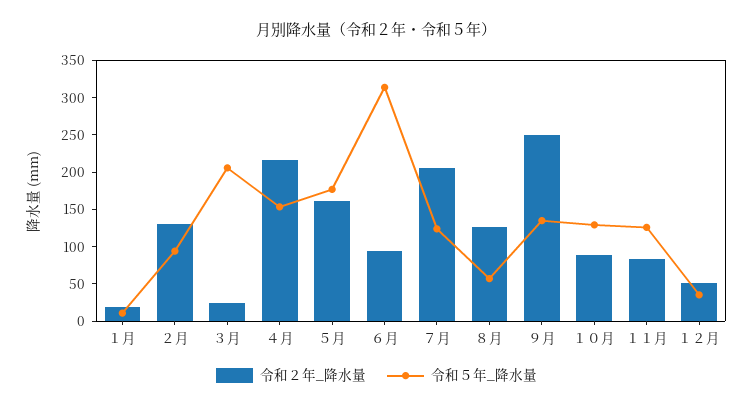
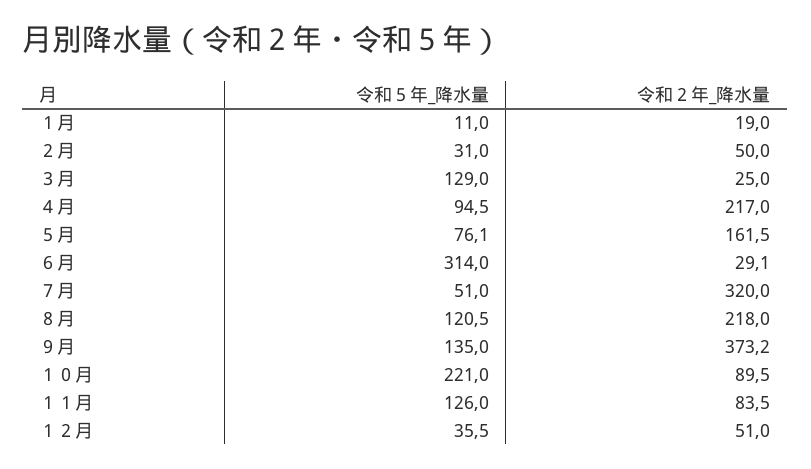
  {
    "令和２年_降水量": {
      "１月": 19,
-     "２月": 125,
+     "２月": 50,
      "３月": 25,
      "４月": 217,
      "５月": 161.5,
-     "６月": 100,
+     "６月": 29.1,
-     "７月": 200,
+     "７月": 320,
-     "８月": 125,
+     "８月": 218,
-     "９月": 250,
+     "９月": 373.2,
      "１０月": 89.5,
      "１１月": 83.5,
      "１２月": 51
    },
    "令和５年_降水量": {
      "１月": 11,
-     "２月": 100,
+     "２月": 31,
-     "３月": 200,
+     "３月": 129,
-     "４月": 150,
+     "４月": 94.5,
-     "５月": 175,
+     "５月": 76.1,
      "６月": 314,
-     "７月": 125,
+     "７月": 51,
-     "８月": 50,
+     "８月": 120.5,
      "９月": 135,
-     "１０月": 125,
+     "１０月": 221,
      "１１月": 126,
      "１２月": 35.5
    }
  }

